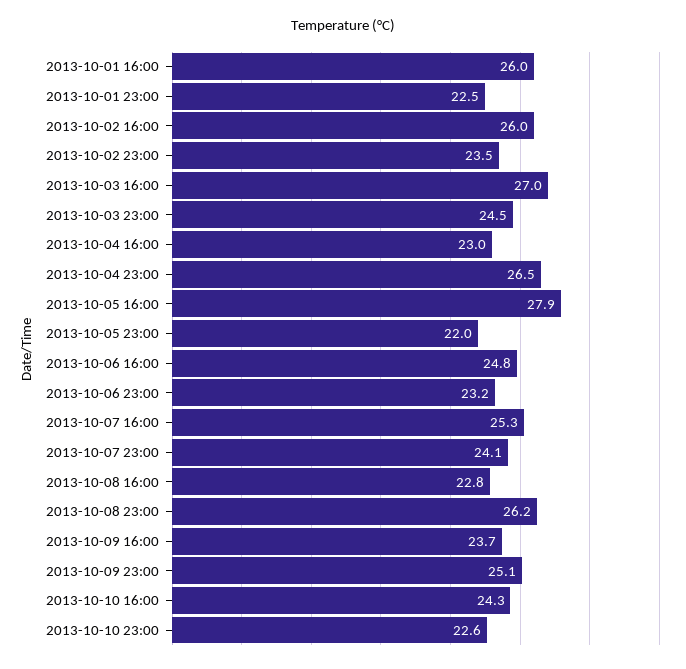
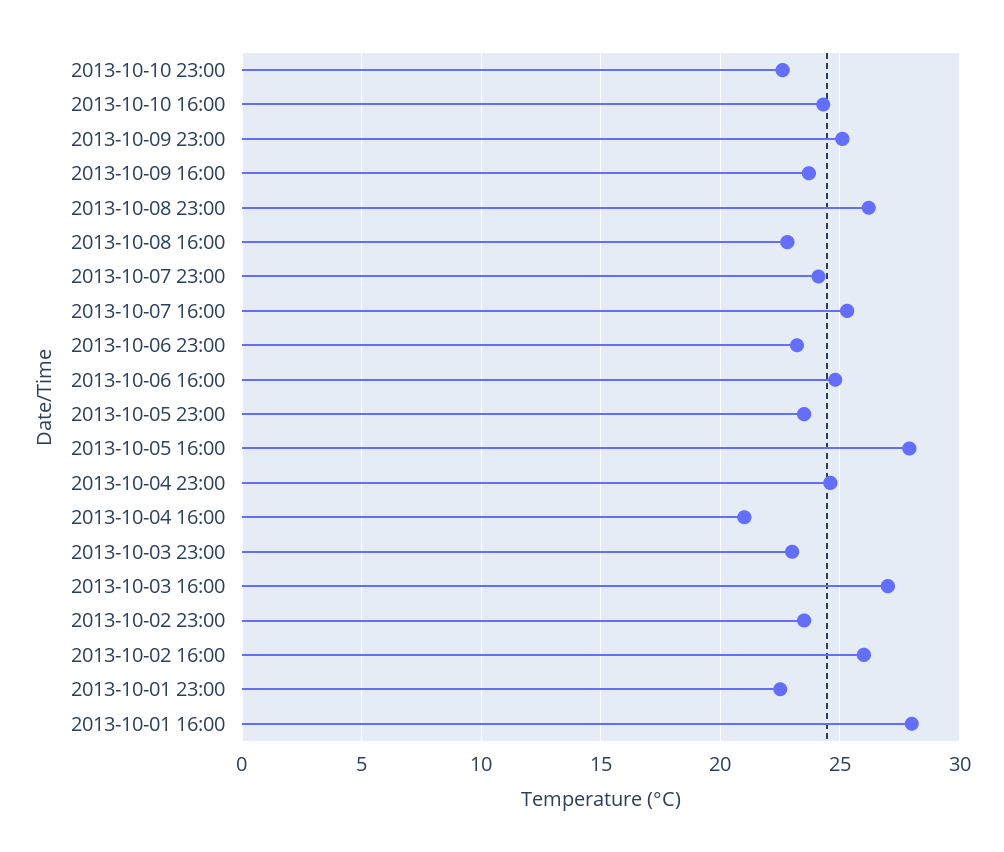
  {
-   "2013-10-01 16:00": 26,
+   "2013-10-01 16:00": 28,
    "2013-10-01 23:00": 22.5,
    "2013-10-02 16:00": 26,
    "2013-10-02 23:00": 23.5,
    "2013-10-03 16:00": 27,
-   "2013-10-03 23:00": 24.5,
+   "2013-10-03 23:00": 23,
-   "2013-10-04 16:00": 23,
+   "2013-10-04 16:00": 21,
-   "2013-10-04 23:00": 26.5,
+   "2013-10-04 23:00": 24.5,
    "2013-10-05 16:00": 27.9,
-   "2013-10-05 23:00": 22,
+   "2013-10-05 23:00": 23.5,
    "2013-10-06 16:00": 24.8,
    "2013-10-06 23:00": 23.2,
    "2013-10-07 16:00": 25.3,
    "2013-10-07 23:00": 24.1,
    "2013-10-08 16:00": 22.8,
    "2013-10-08 23:00": 26.2,
    "2013-10-09 16:00": 23.7,
    "2013-10-09 23:00": 25.1,
    "2013-10-10 16:00": 24.3,
    "2013-10-10 23:00": 22.6
  }

